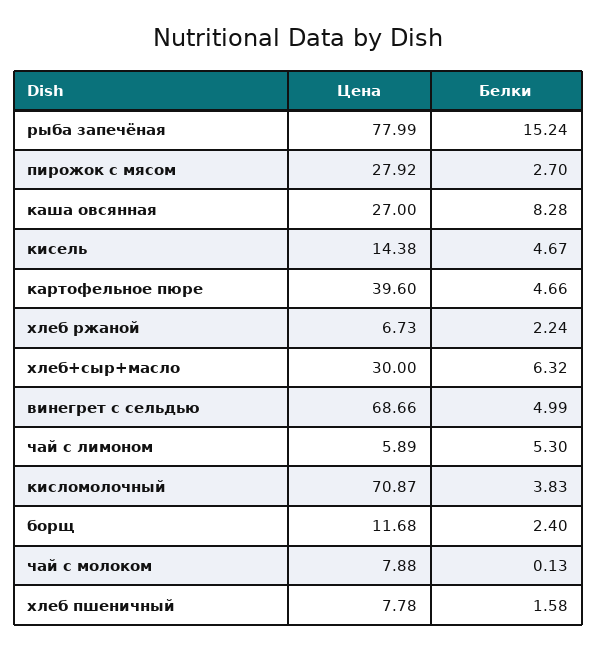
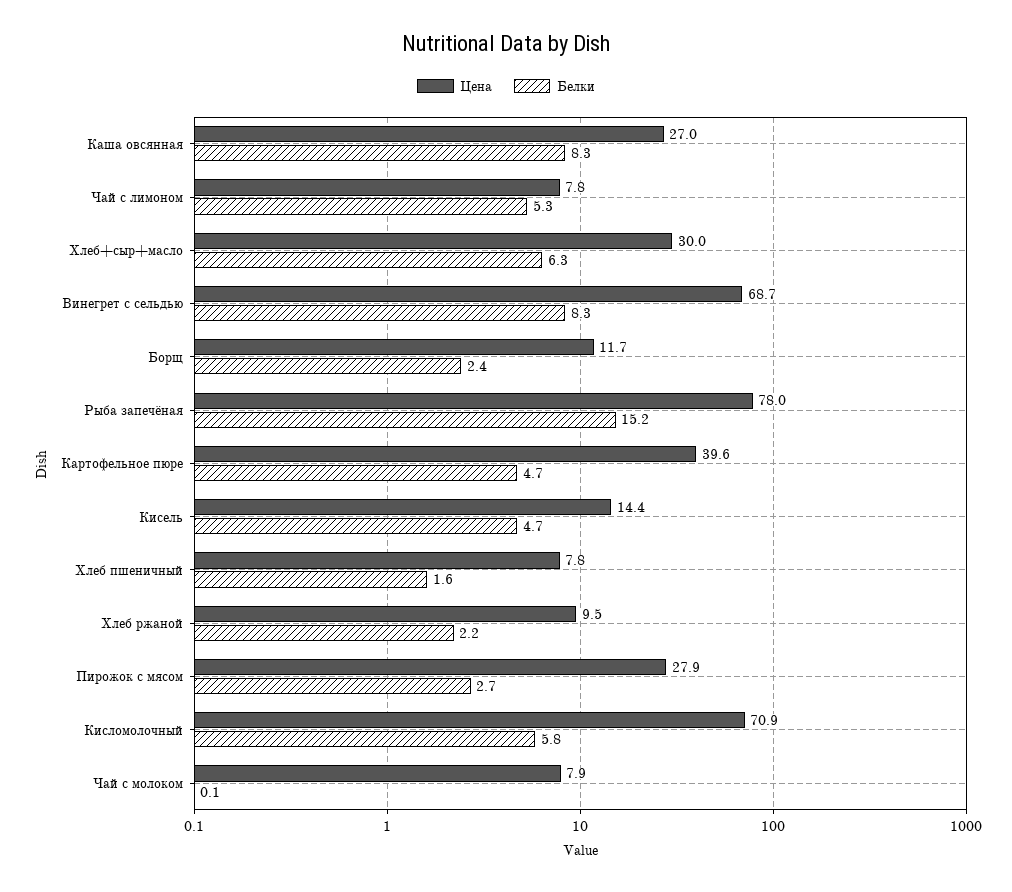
  {
    "Цена": {
      "рыба запечёная": 77.99,
      "пирожок с мясом": 27.92,
      "каша овсянная": 27,
      "кисель": 14.38,
      "картофельное пюре": 39.6,
-     "хлеб ржаной": 6.73,
+     "хлеб ржаной": 9.5,
      "хлеб+сыр+масло": 30,
      "винегрет с сельдью": 68.66,
-     "чай с лимоном": 5.89,
+     "чай с лимоном": 7.8,
      "кисломолочный": 70.87,
      "борщ": 11.68,
      "чай с молоком": 7.88,
      "хлеб пшеничный": 7.78
    },
    "Белки": {
      "рыба запечёная": 15.24,
      "пирожок с мясом": 2.7,
      "каша овсянная": 8.28,
      "кисель": 4.67,
      "картофельное пюре": 4.66,
      "хлеб ржаной": 2.24,
      "хлеб+сыр+масло": 6.32,
-     "винегрет с сельдью": 4.99,
+     "винегрет с сельдью": 8.3,
      "чай с лимоном": 5.3,
-     "кисломолочный": 3.83,
+     "кисломолочный": 5.8,
      "борщ": 2.4,
      "чай с молоком": 0.13,
      "хлеб пшеничный": 1.58
    }
  }

